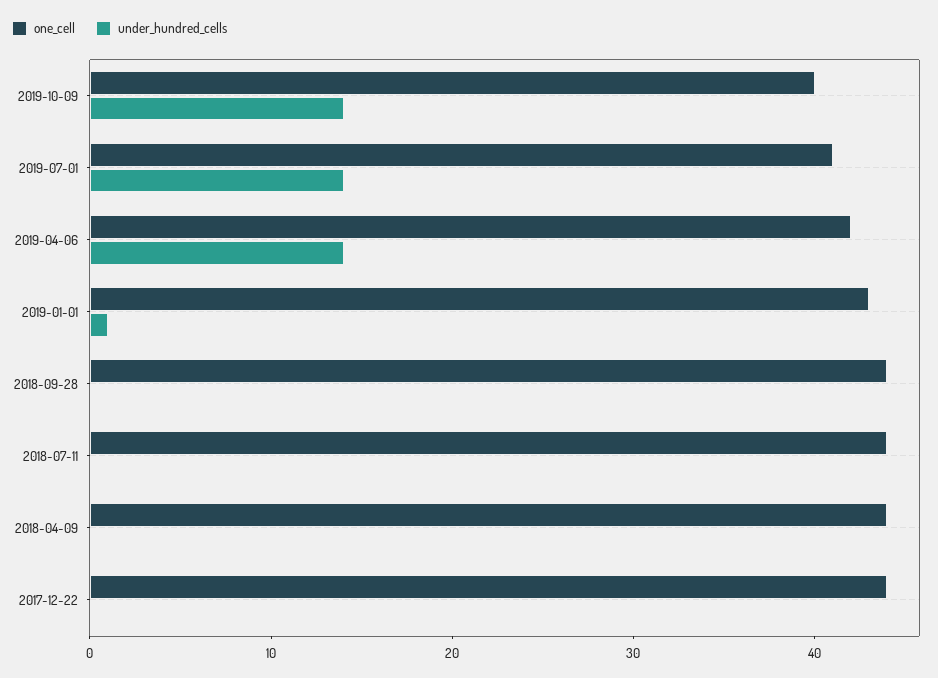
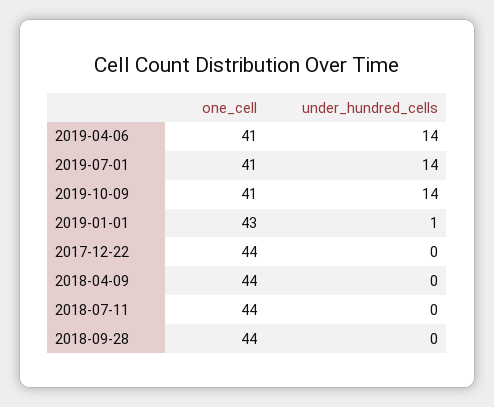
  {
    "one_cell": {
-     "2019-10-09": 40,
+     "2019-10-09": 41,
      "2019-07-01": 41,
-     "2019-04-06": 42,
+     "2019-04-06": 41,
      "2019-01-01": 43,
      "2018-09-28": 44,
      "2018-07-11": 44,
      "2018-04-09": 44,
      "2017-12-22": 44
    },
    "under_hundred_cells": {
      "2019-10-09": 14,
      "2019-07-01": 14,
      "2019-04-06": 14,
      "2019-01-01": 1,
      "2018-09-28": 0,
      "2018-07-11": 0,
      "2018-04-09": 0,
      "2017-12-22": 0
    }
  }

